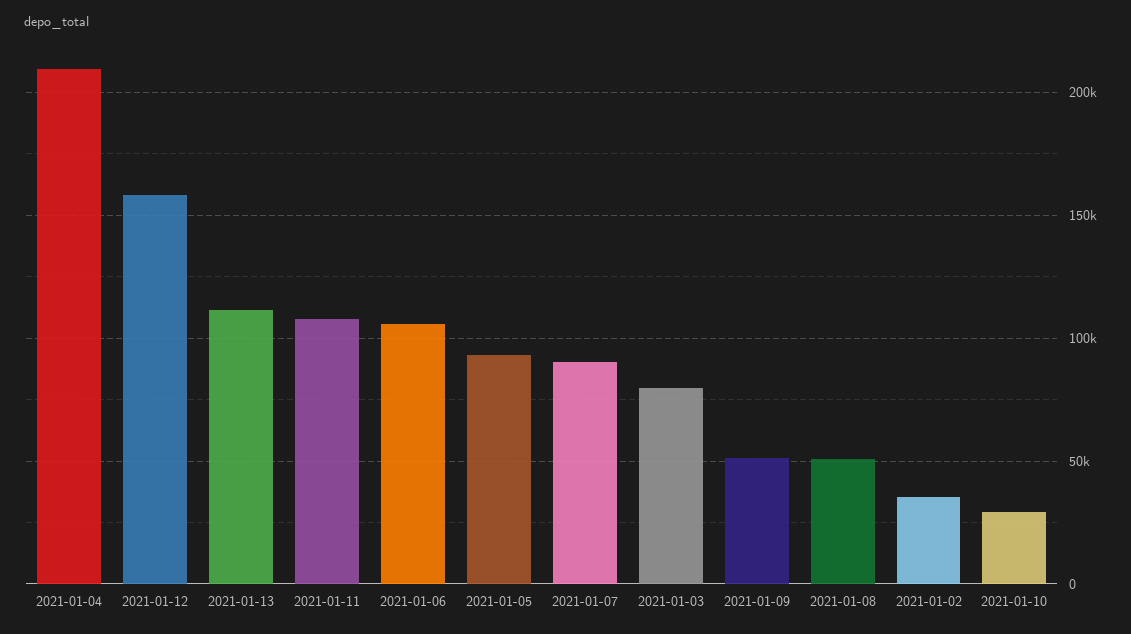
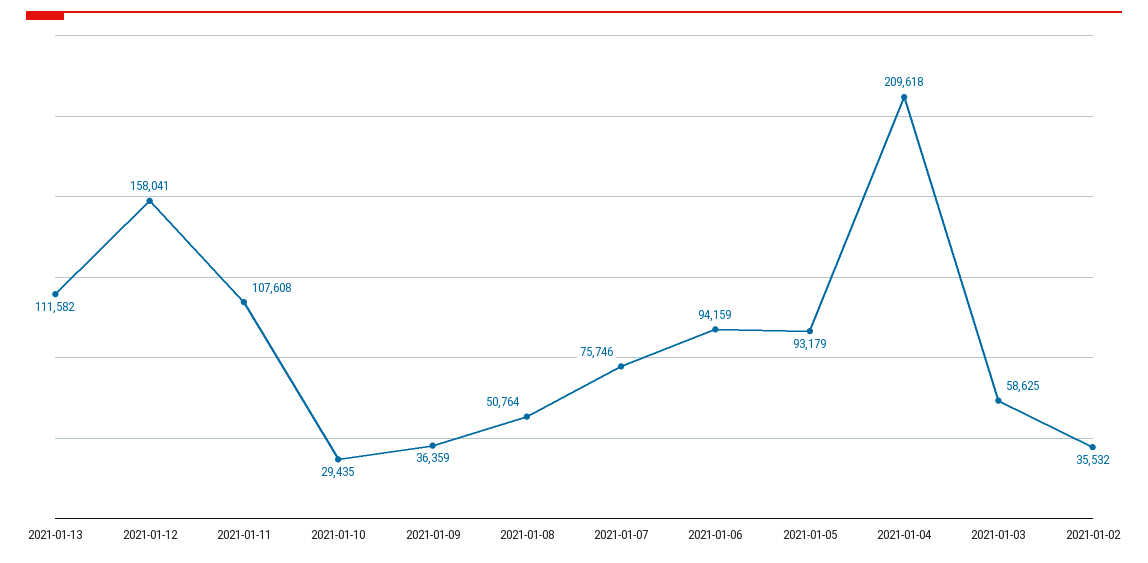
  {
    "2021-01-04": 209618,
    "2021-01-12": 158041,
    "2021-01-13": 111582,
    "2021-01-11": 107608,
-   "2021-01-06": 105000,
+   "2021-01-06": 94159,
    "2021-01-05": 93179,
-   "2021-01-07": 90000,
+   "2021-01-07": 75746,
-   "2021-01-03": 80000,
+   "2021-01-03": 58625,
-   "2021-01-09": 50000,
+   "2021-01-09": 36359,
    "2021-01-08": 50764,
    "2021-01-02": 35532,
    "2021-01-10": 29435
  }

